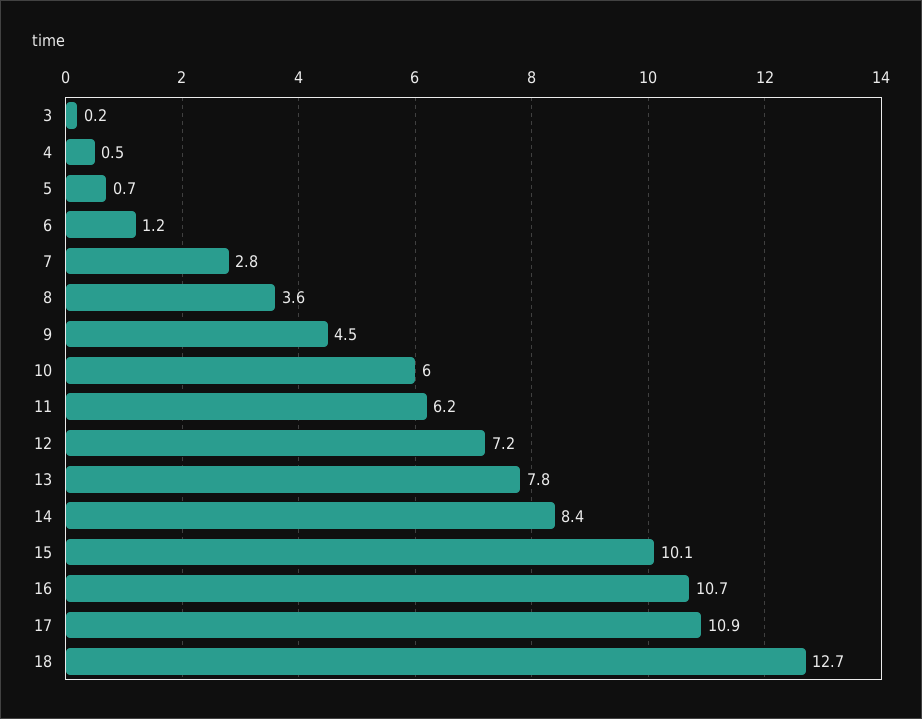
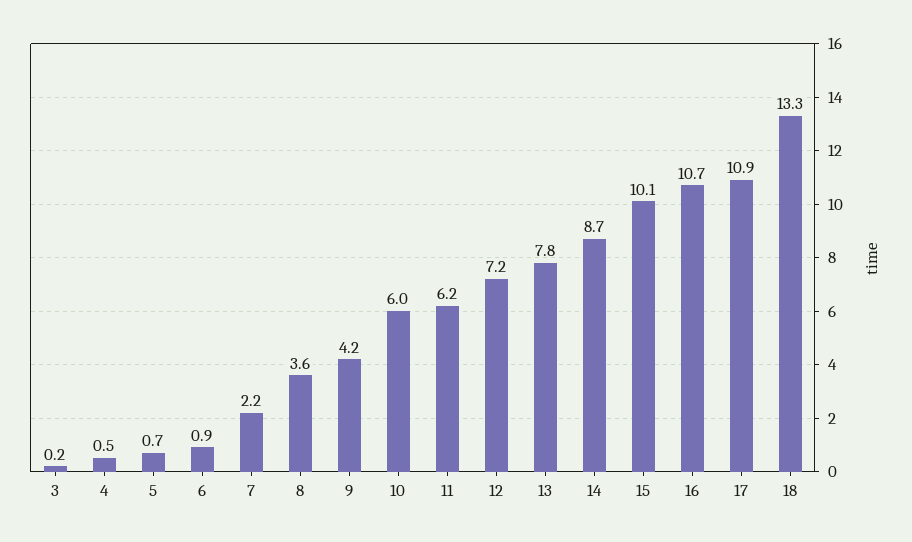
  {
    "3": 0.2,
    "4": 0.5,
    "5": 0.7,
-   "6": 1.2,
+   "6": 0.9,
-   "7": 2.8,
+   "7": 2.2,
    "8": 3.6,
-   "9": 4.5,
+   "9": 4.2,
    "10": 6,
    "11": 6.2,
    "12": 7.2,
    "13": 7.8,
-   "14": 8.4,
+   "14": 8.7,
    "15": 10.1,
    "16": 10.7,
    "17": 10.9,
-   "18": 12.7
+   "18": 13.3
  }

